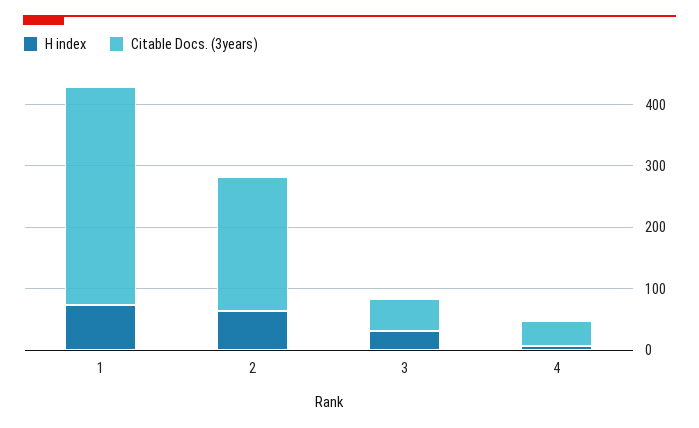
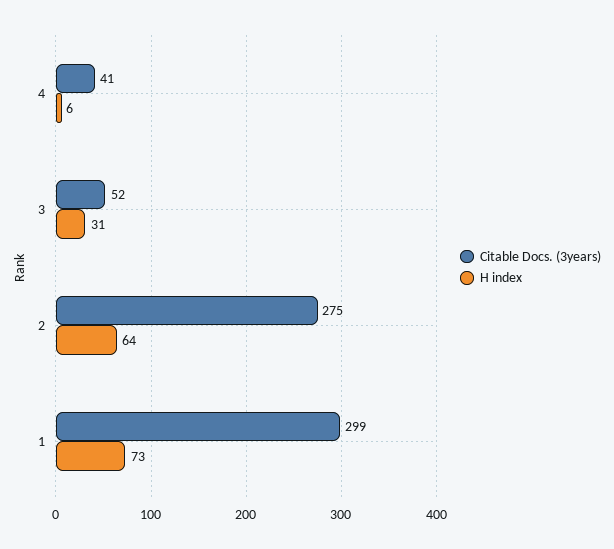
  {
    "H index": {
      "1": 73,
      "2": 64,
      "3": 31,
      "4": 6
    },
    "Citable Docs. (3years)": {
-     "1": 360,
+     "1": 299,
-     "2": 220,
+     "2": 275,
      "3": 52,
      "4": 41
    }
  }

